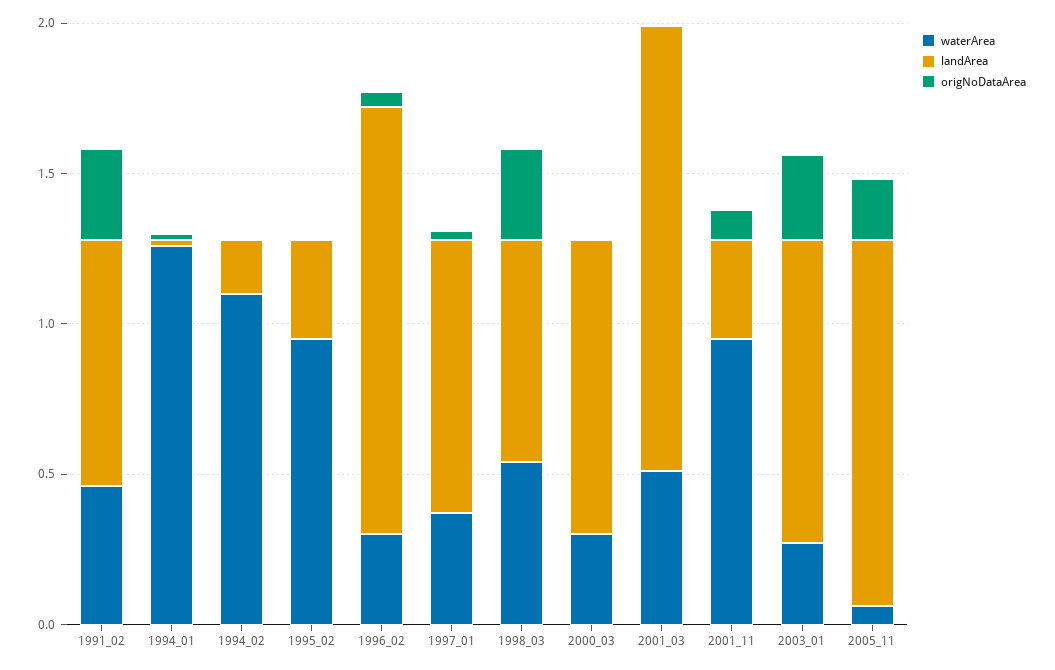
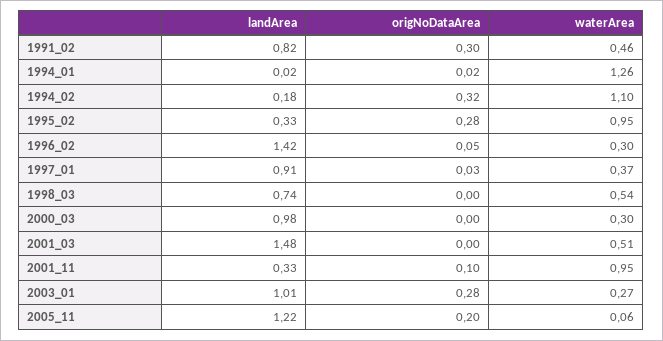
  {
    "waterArea": {
      "1991_02": 0.46,
      "1994_01": 1.26,
      "1994_02": 1.1,
      "1995_02": 0.95,
      "1996_02": 0.3,
      "1997_01": 0.37,
      "1998_03": 0.54,
      "2000_03": 0.3,
      "2001_03": 0.51,
      "2001_11": 0.95,
      "2003_01": 0.27,
      "2005_11": 0.06
    },
    "landArea": {
      "1991_02": 0.82,
      "1994_01": 0.02,
      "1994_02": 0.18,
      "1995_02": 0.33,
      "1996_02": 1.42,
      "1997_01": 0.91,
      "1998_03": 0.74,
      "2000_03": 0.98,
      "2001_03": 1.48,
      "2001_11": 0.33,
      "2003_01": 1.01,
      "2005_11": 1.22
    },
    "origNoDataArea": {
      "1991_02": 0.3,
      "1994_01": 0.02,
-     "1994_02": 0,
+     "1994_02": 0.32,
-     "1995_02": 0,
+     "1995_02": 0.28,
      "1996_02": 0.05,
      "1997_01": 0.03,
-     "1998_03": 0.3,
+     "1998_03": 0,
      "2000_03": 0,
      "2001_03": 0,
      "2001_11": 0.1,
      "2003_01": 0.28,
      "2005_11": 0.2
    }
  }

